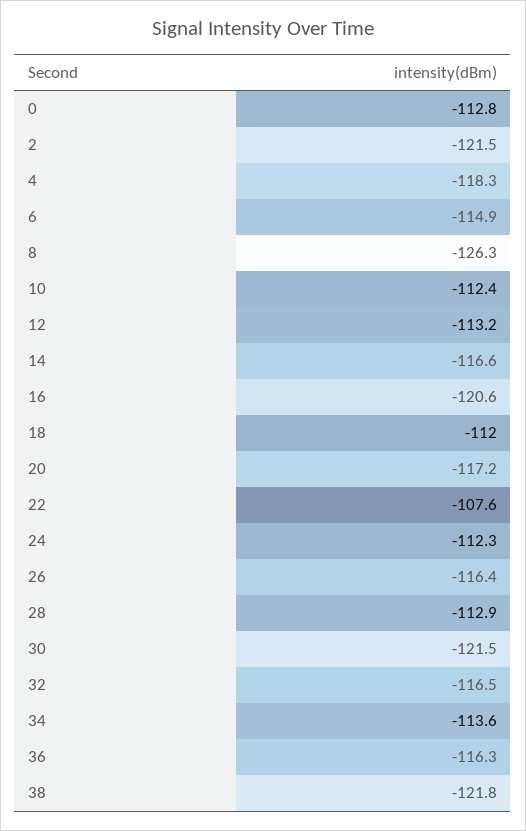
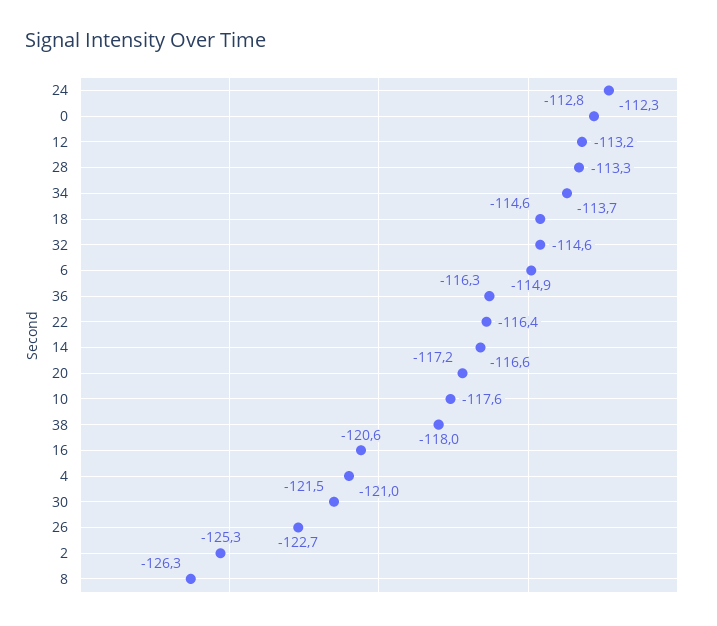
  {
    "0": -112.8,
-   "2": -121.5,
+   "2": -125.3,
-   "4": -118.3,
+   "4": -121,
    "6": -114.9,
    "8": -126.3,
-   "10": -112.4,
+   "10": -117.6,
    "12": -113.2,
    "14": -116.6,
    "16": -120.6,
-   "18": -112,
+   "18": -114.6,
    "20": -117.2,
-   "22": -107.6,
+   "22": -116.4,
    "24": -112.3,
-   "26": -116.4,
+   "26": -122.7,
-   "28": -112.9,
+   "28": -113.3,
    "30": -121.5,
-   "32": -116.5,
+   "32": -114.6,
-   "34": -113.6,
+   "34": -113.7,
    "36": -116.3,
-   "38": -121.8
+   "38": -118
  }

